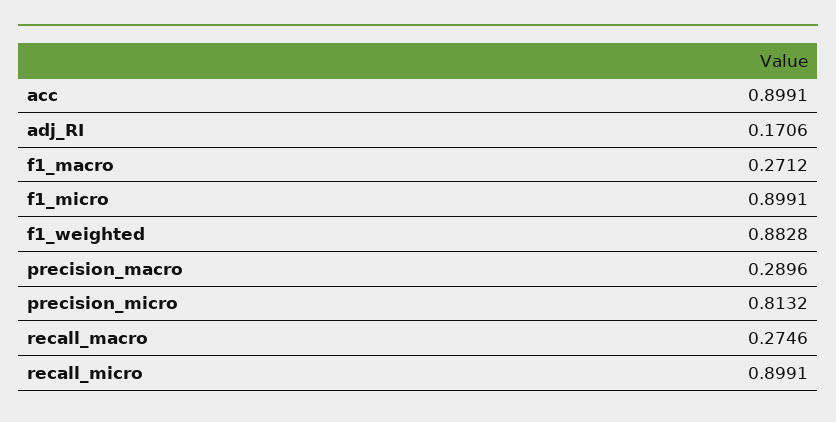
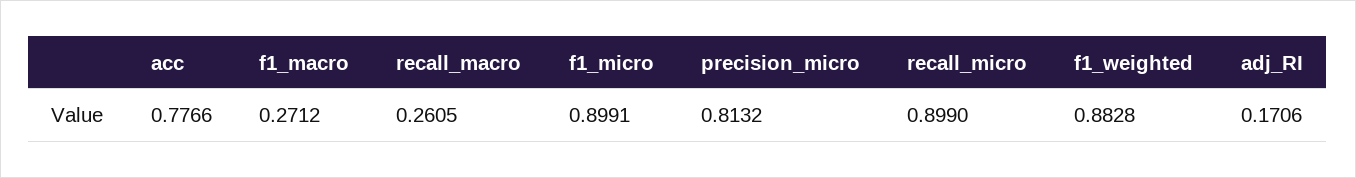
  {
-   "acc": 0.8991,
+   "acc": 0.7766,
    "adj_RI": 0.1706,
    "f1_macro": 0.2712,
    "f1_micro": 0.8991,
    "f1_weighted": 0.8828,
-   "precision_macro": 0.2896,
    "precision_micro": 0.8132,
-   "recall_macro": 0.2746,
+   "recall_macro": 0.2605,
-   "recall_micro": 0.8991
+   "recall_micro": 0.899
  }

